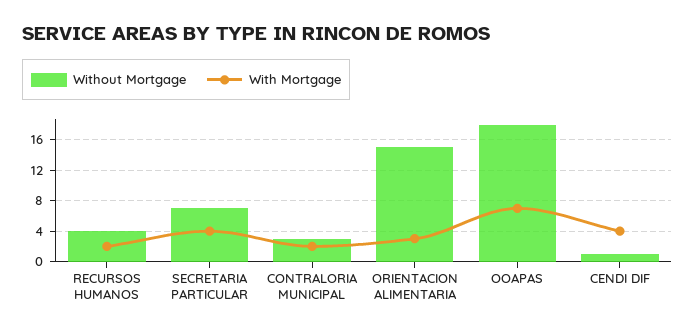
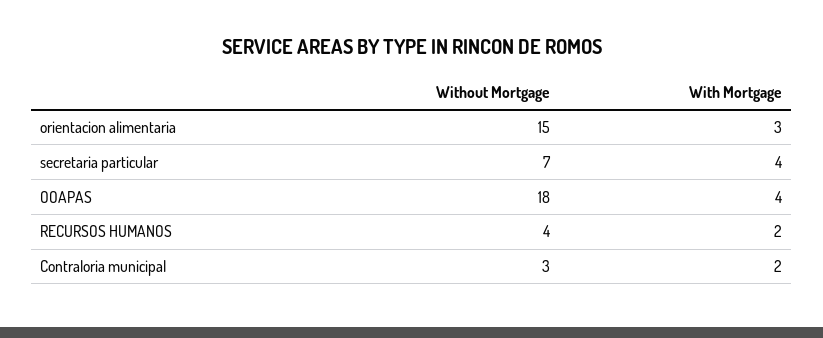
  {
    "Without Mortgage": {
      "RECURSOS HUMANOS": 4,
      "SECRETARIA PARTICULAR": 7,
      "CONTRALORIA MUNICIPAL": 3,
      "ORIENTACION ALIMENTARIA": 15,
-     "OOAPAS": 18,
+     "OOAPAS": 18
-     "CENDI DIF": 1
    },
    "With Mortgage": {
      "RECURSOS HUMANOS": 2,
      "SECRETARIA PARTICULAR": 4,
      "CONTRALORIA MUNICIPAL": 2,
      "ORIENTACION ALIMENTARIA": 3,
-     "OOAPAS": 7,
+     "OOAPAS": 4
-     "CENDI DIF": 4
    }
  }

